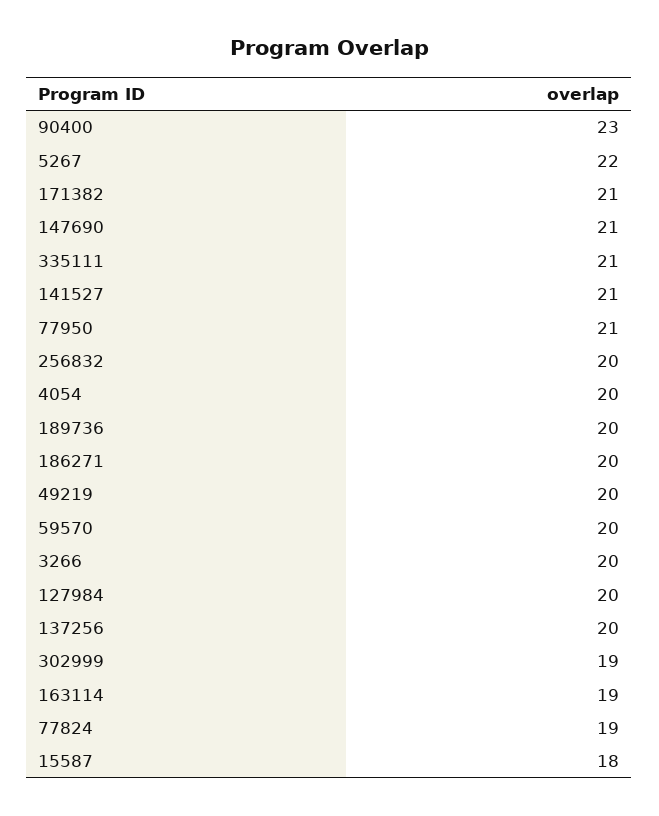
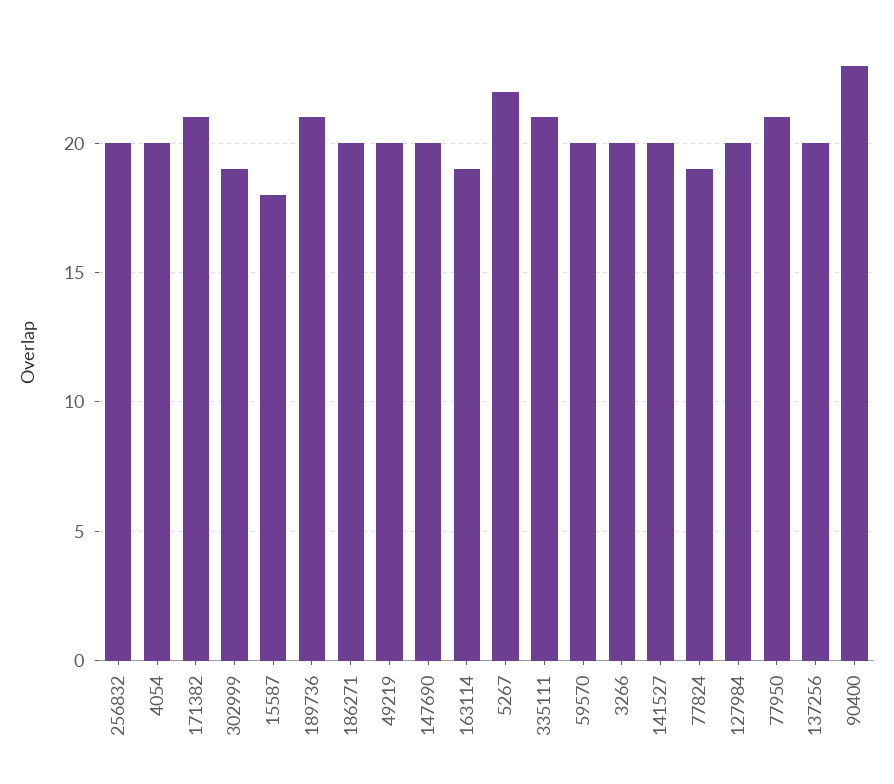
  {
    "90400": 23,
    "5267": 22,
    "171382": 21,
-   "147690": 21,
+   "147690": 20,
    "335111": 21,
-   "141527": 21,
+   "141527": 20,
    "77950": 21,
    "256832": 20,
    "4054": 20,
-   "189736": 20,
+   "189736": 21,
    "186271": 20,
    "49219": 20,
    "59570": 20,
    "3266": 20,
    "127984": 20,
    "137256": 20,
    "302999": 19,
    "163114": 19,
    "77824": 19,
    "15587": 18
  }

